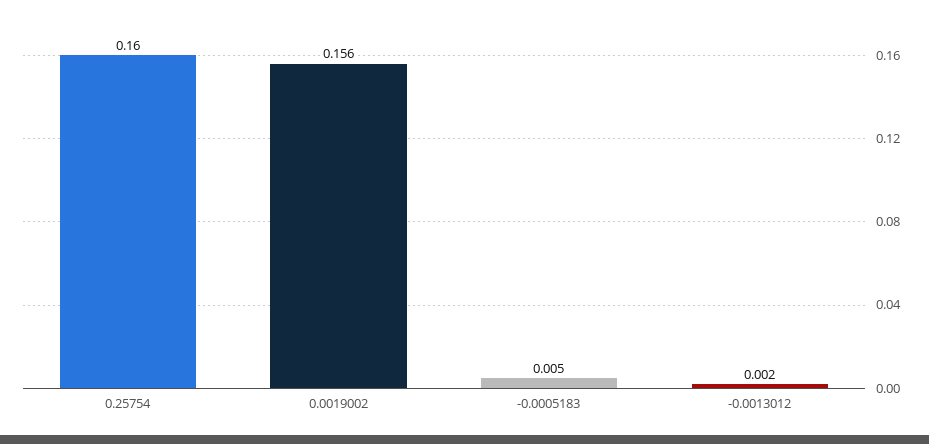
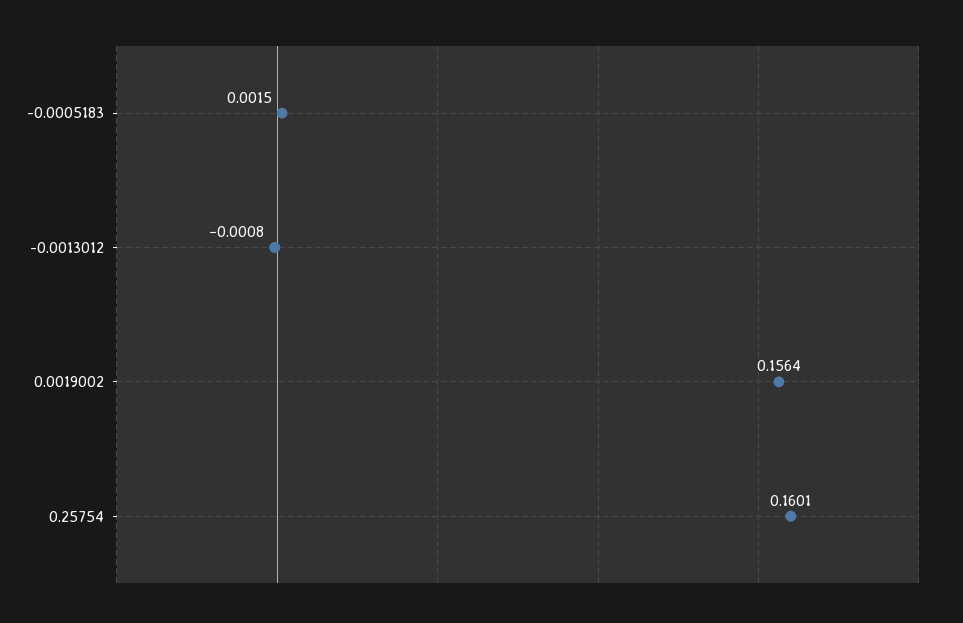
  {
    "0.25754": 0.1601,
    "0.0019002": 0.1564,
-   "-0.0005183": 0.005,
+   "-0.0005183": 0.0015,
-   "-0.0013012": 0.002
+   "-0.0013012": -0.0008
  }

